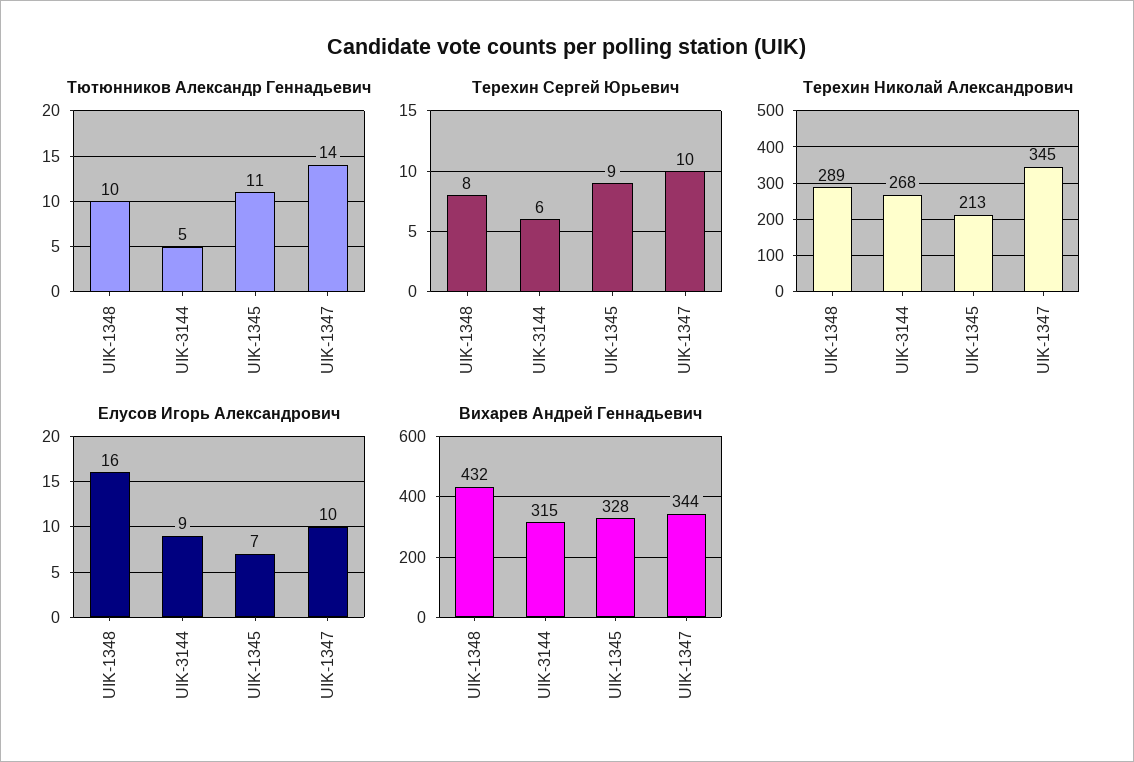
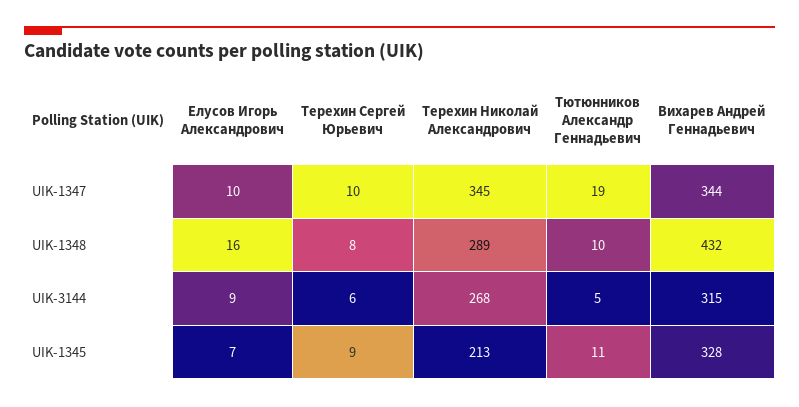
  {
    "Тютюнников Александр Геннадьевич": {
      "UIK-1348": 10,
      "UIK-3144": 5,
      "UIK-1345": 11,
-     "UIK-1347": 14
+     "UIK-1347": 19
    },
    "Терехин Сергей Юрьевич": {
      "UIK-1348": 8,
      "UIK-3144": 6,
      "UIK-1345": 9,
      "UIK-1347": 10
    },
    "Терехин Николай Александрович": {
      "UIK-1348": 289,
      "UIK-3144": 268,
      "UIK-1345": 213,
      "UIK-1347": 345
    },
    "Елусов Игорь Александрович": {
      "UIK-1348": 16,
      "UIK-3144": 9,
      "UIK-1345": 7,
      "UIK-1347": 10
    },
    "Вихарев Андрей Геннадьевич": {
      "UIK-1348": 432,
      "UIK-3144": 315,
      "UIK-1345": 328,
      "UIK-1347": 344
    }
  }

